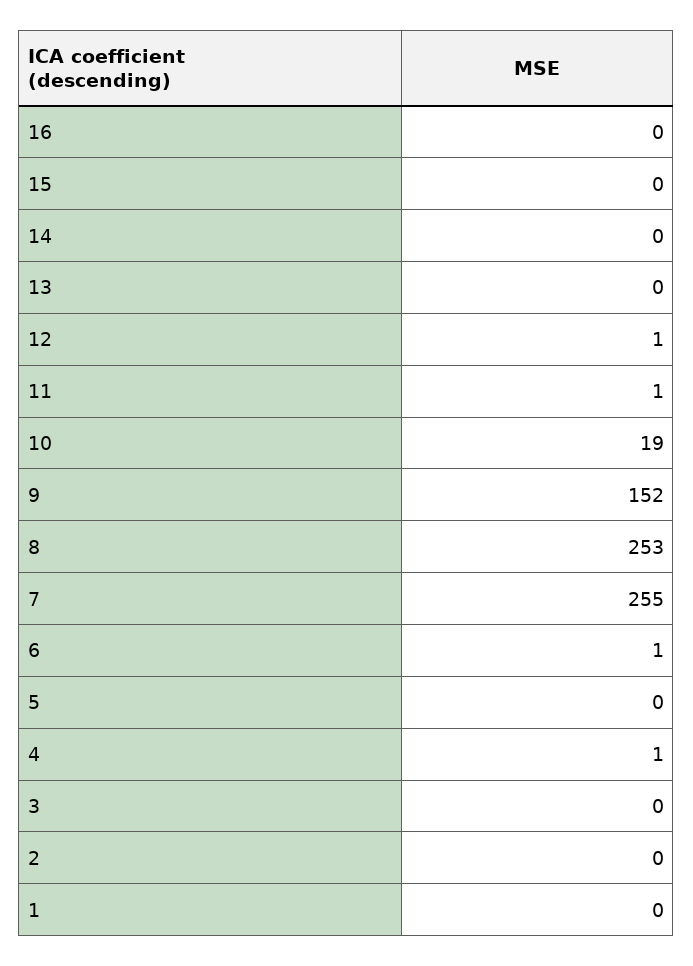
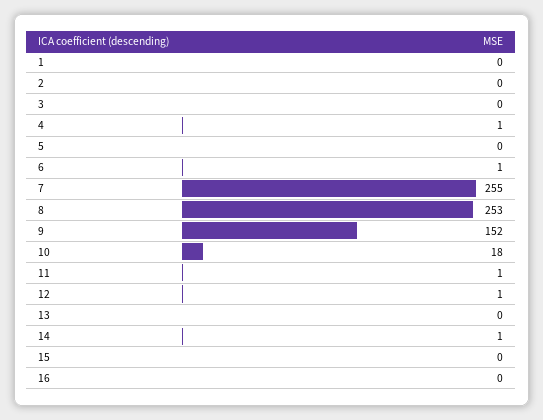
  {
    "16": 0,
    "15": 0,
-   "14": 0,
+   "14": 1,
    "13": 0,
    "12": 1,
    "11": 1,
-   "10": 19,
+   "10": 18,
    "9": 152,
    "8": 253,
    "7": 255,
    "6": 1,
    "5": 0,
    "4": 1,
    "3": 0,
    "2": 0,
    "1": 0
  }

